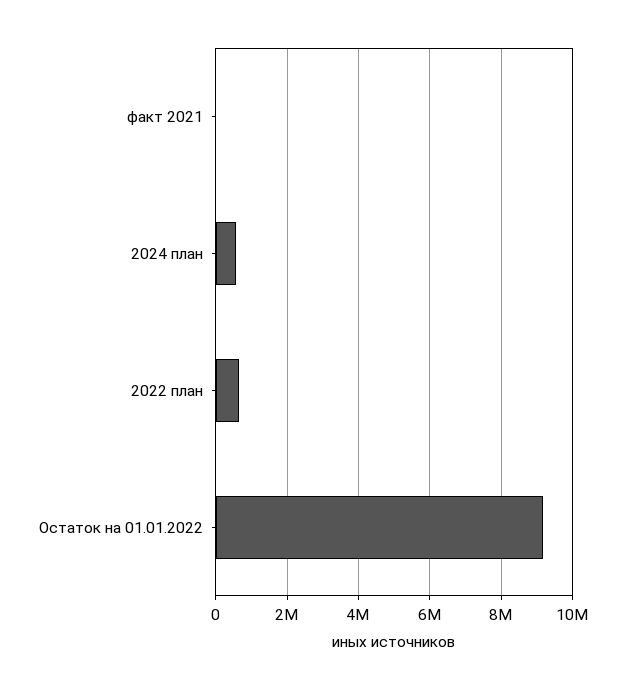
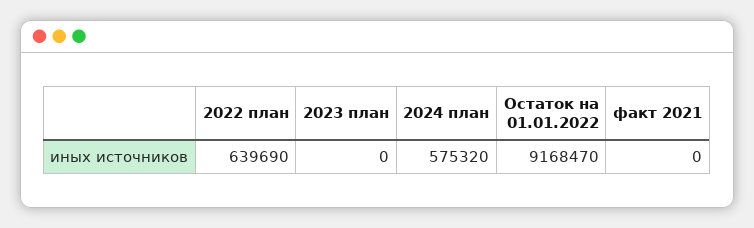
  {
    "факт 2021": 0,
    "2024 план": 575320,
    "2022 план": 639690,
-   "Остаток на 01.01.2022": 9168470
+   "Остаток на 01.01.2022": 9168470,
+   "2023 план": 0
  }

